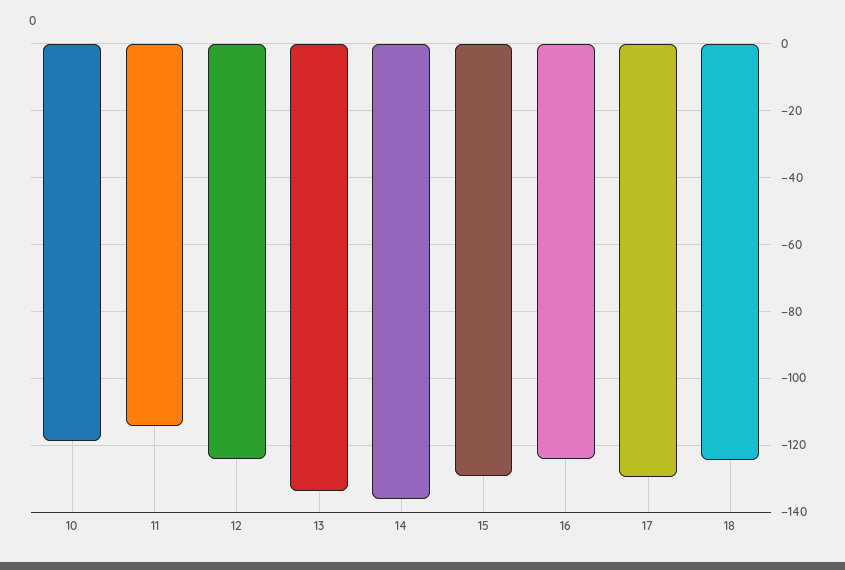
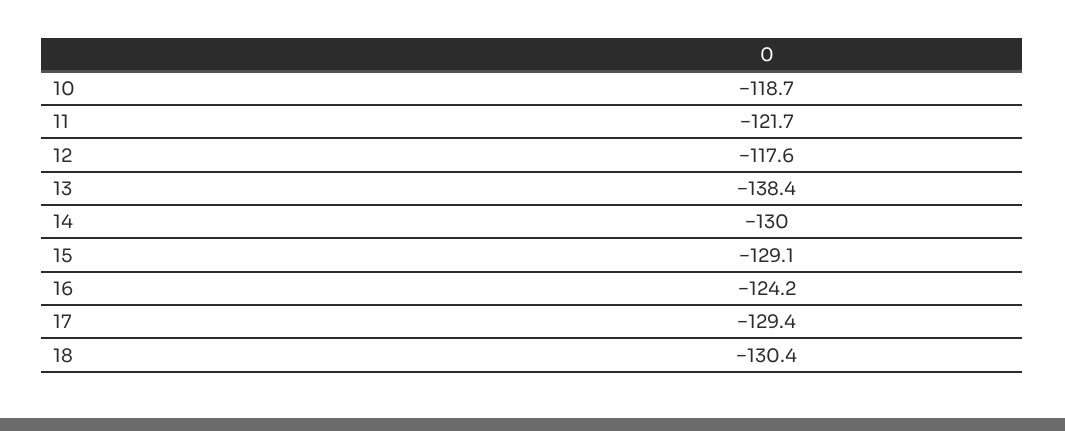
  {
    "10": -118.7,
-   "11": -114,
+   "11": -121.7,
-   "12": -124,
+   "12": -117.6,
-   "13": -134,
+   "13": -138.4,
-   "14": -136,
+   "14": -130,
    "15": -129.1,
    "16": -124.2,
    "17": -129.4,
-   "18": -124
+   "18": -130.4
  }

